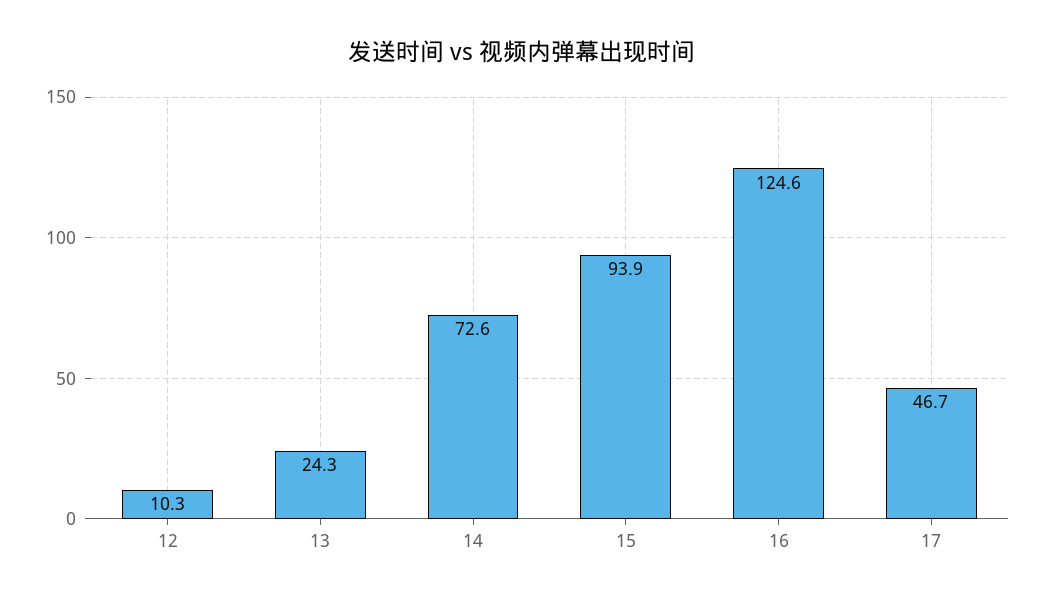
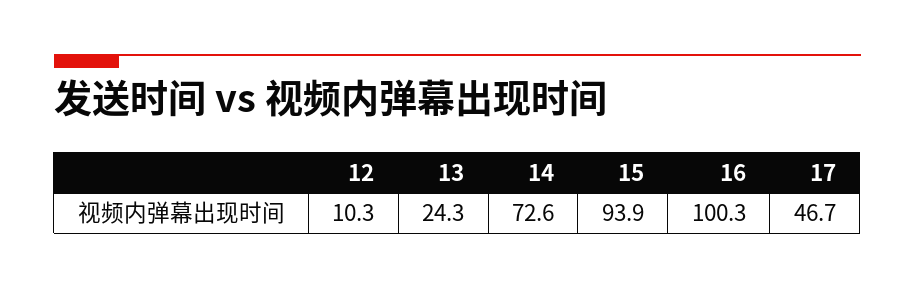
  {
    "12": 10.3,
    "13": 24.3,
    "14": 72.6,
    "15": 93.9,
-   "16": 124.6,
+   "16": 100.3,
    "17": 46.7
  }

